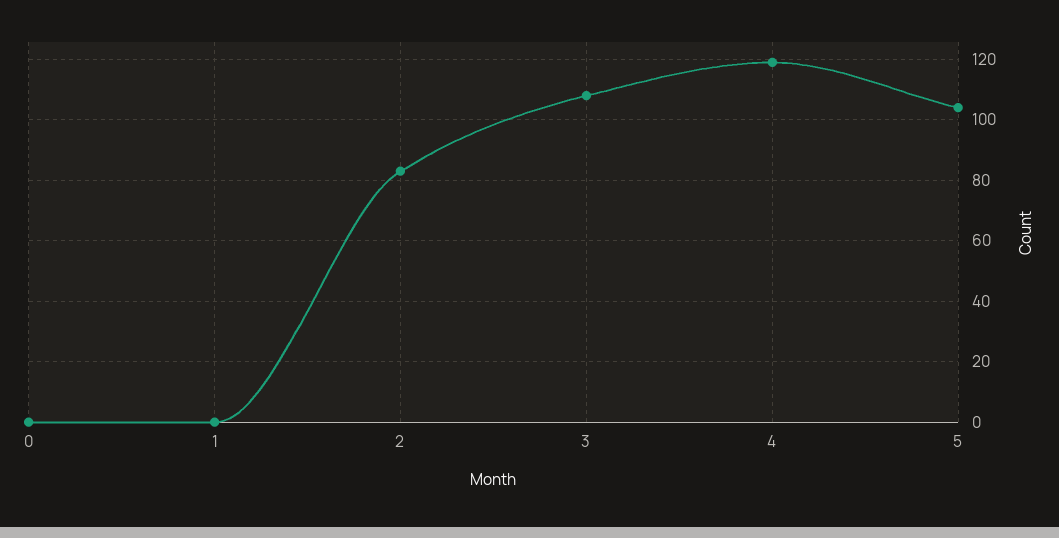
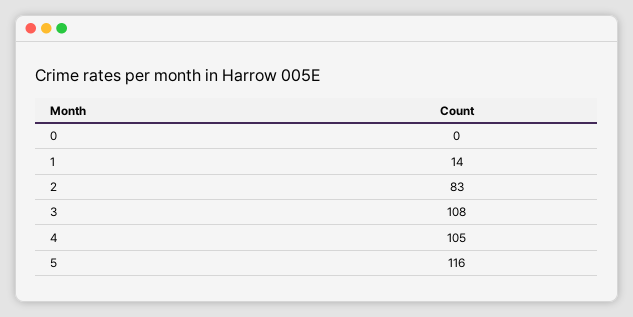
  {
    "0": 0,
-   "1": 0,
+   "1": 14,
    "2": 83,
    "3": 108,
-   "4": 120,
+   "4": 105,
-   "5": 105
+   "5": 116
  }

